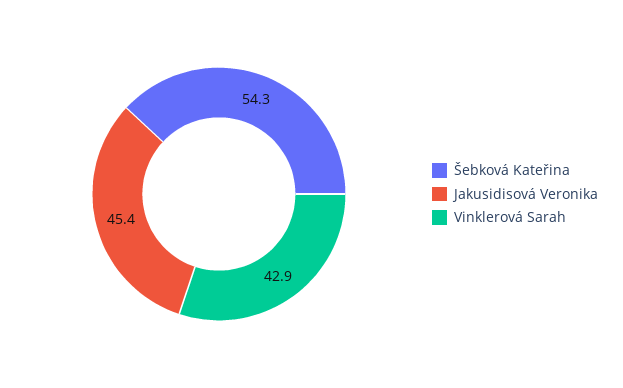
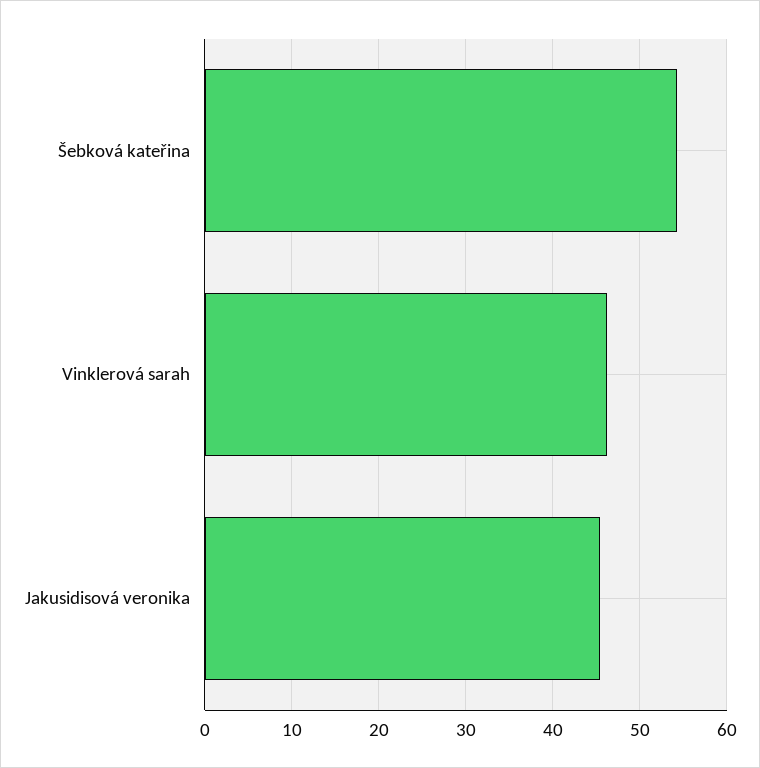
  {
    "Šebková Kateřina": 54.3,
    "Jakusidisová Veronika": 45.4,
-   "Vinklerová Sarah": 42.9
+   "Vinklerová Sarah": 46
  }

